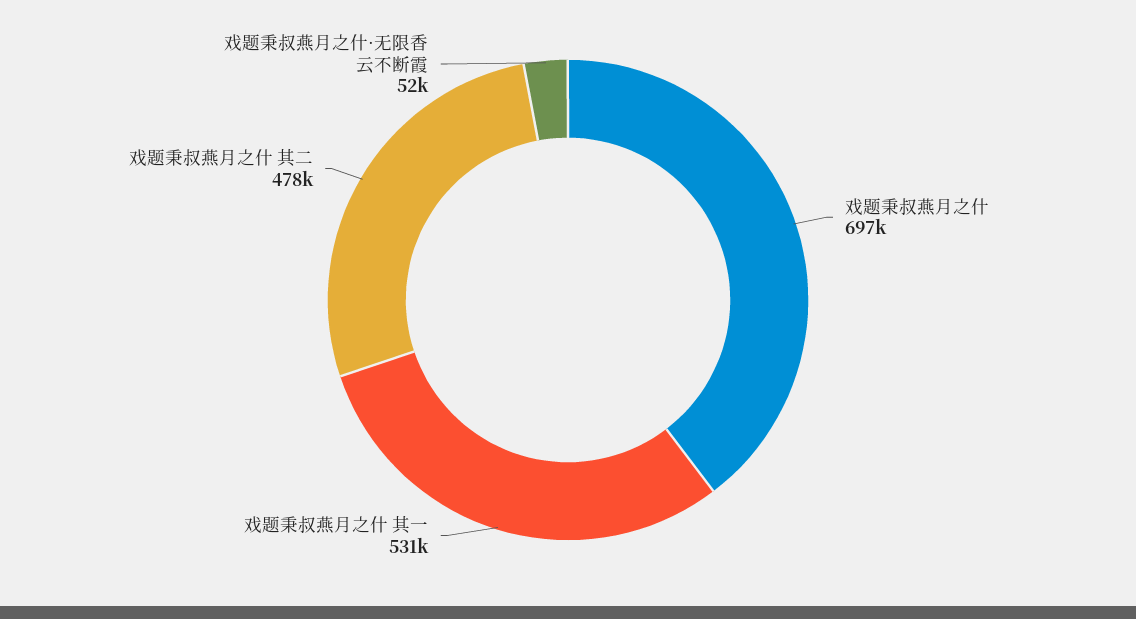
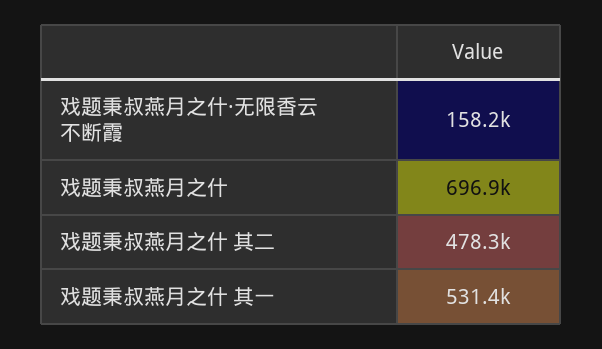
  {
    "戏题秉叔燕月之什": 696900,
    "戏题秉叔燕月之什 其一": 531400,
    "戏题秉叔燕月之什 其二": 478300,
-   "戏题秉叔燕月之什·无限香云不断霞": 52000
+   "戏题秉叔燕月之什·无限香云不断霞": 158200
  }

